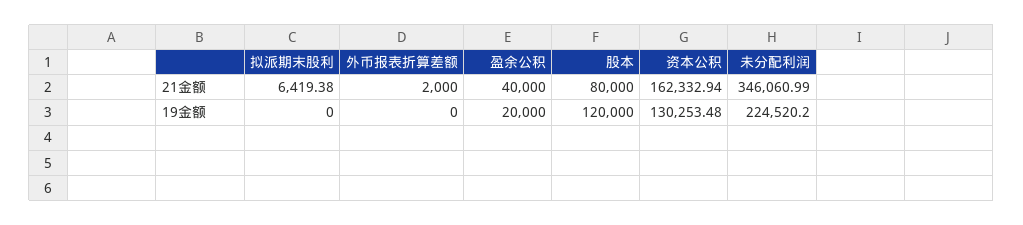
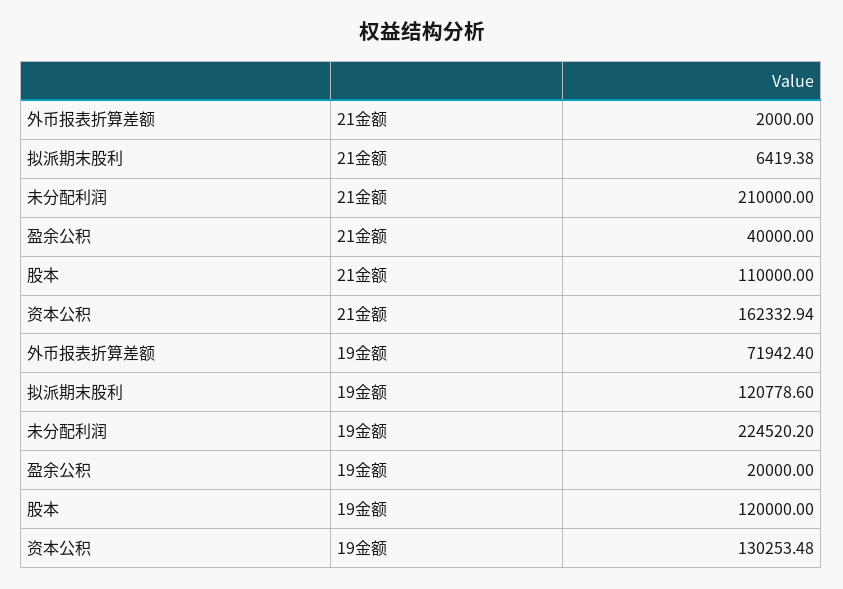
  {
    "拟派期末股利": {
      "21金额": 6419.38,
-     "19金额": 0
+     "19金额": 120778.6
    },
    "外币报表折算差额": {
      "21金额": 2000,
-     "19金额": 0
+     "19金额": 71942.4
    },
    "盈余公积": {
      "21金额": 40000,
      "19金额": 20000
    },
    "股本": {
-     "21金额": 80000,
+     "21金额": 110000,
      "19金额": 120000
    },
    "资本公积": {
      "21金额": 162332.94,
      "19金额": 130253.48
    },
    "未分配利润": {
-     "21金额": 346060.99,
+     "21金额": 210000,
      "19金额": 224520.2
    }
  }

